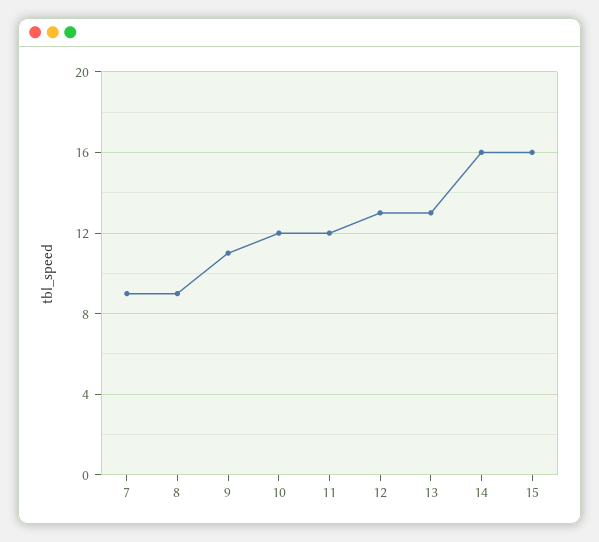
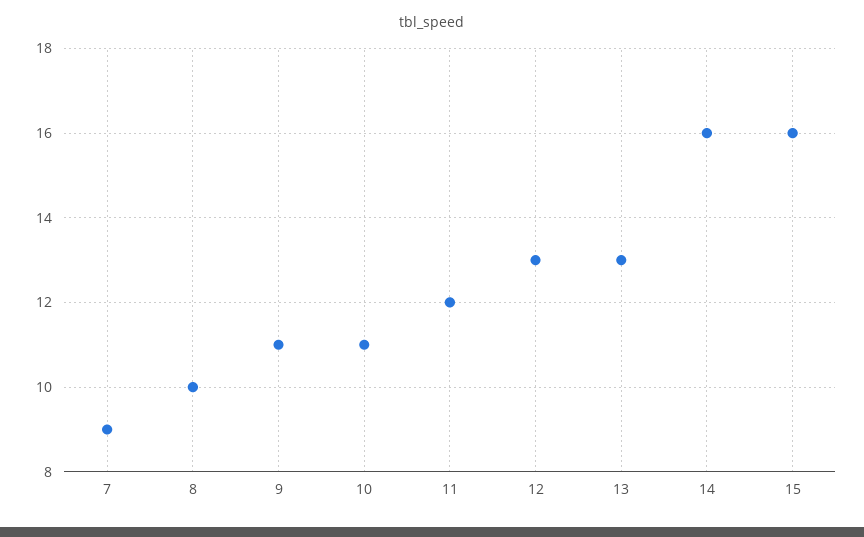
  {
    "7": 9,
-   "8": 9,
+   "8": 10,
    "9": 11,
-   "10": 12,
+   "10": 11,
    "11": 12,
    "12": 13,
    "13": 13,
    "14": 16,
    "15": 16
  }

